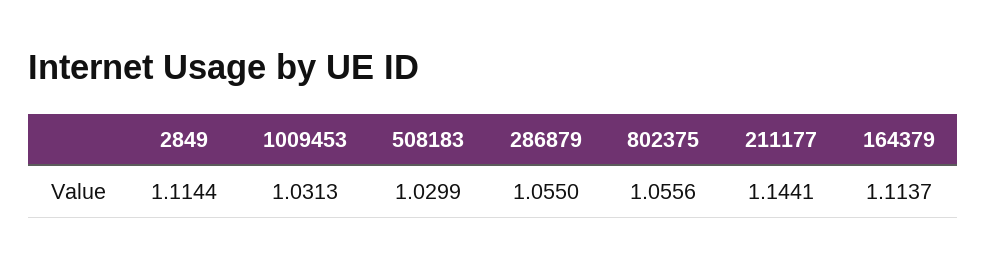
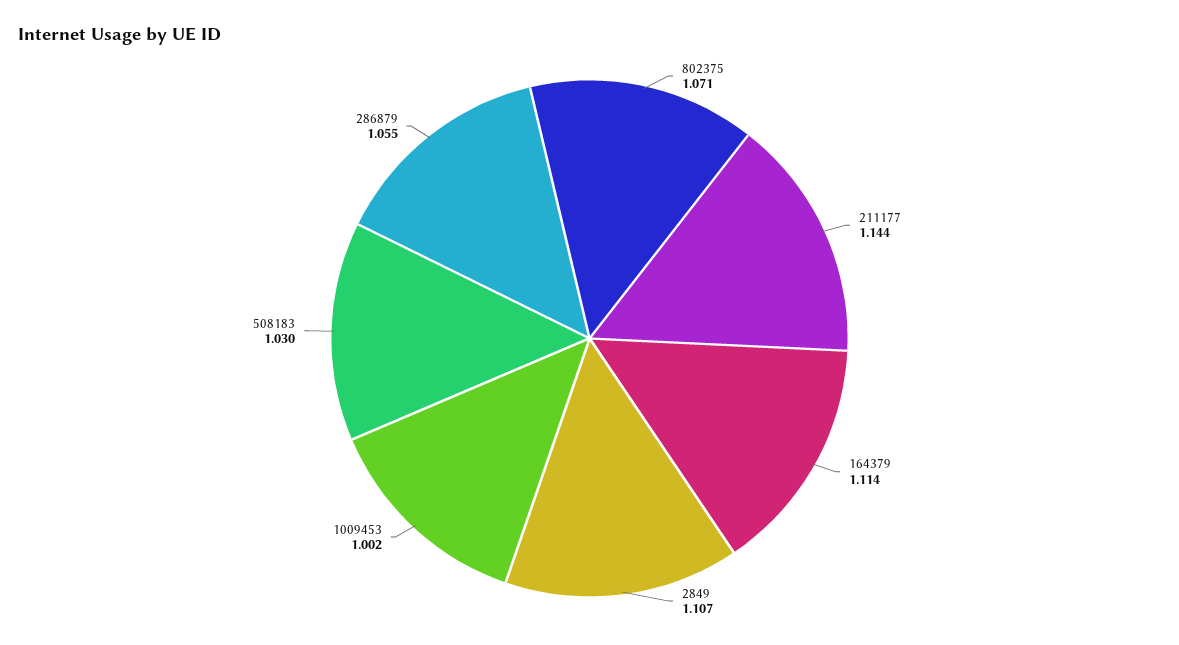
  {
-   "2849": 1.1144,
+   "2849": 1.107,
-   "1009453": 1.0313,
+   "1009453": 1.002,
    "508183": 1.0299,
    "286879": 1.055,
-   "802375": 1.0556,
+   "802375": 1.071,
    "211177": 1.1441,
    "164379": 1.1137
  }

